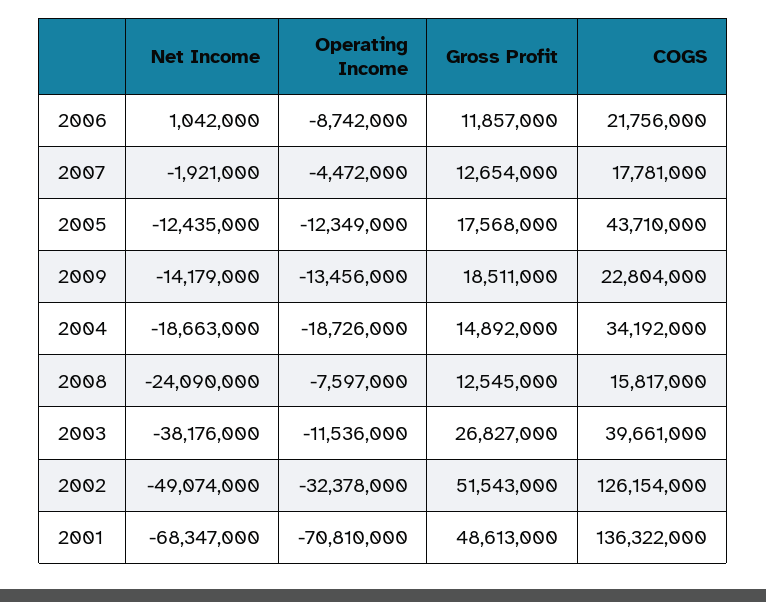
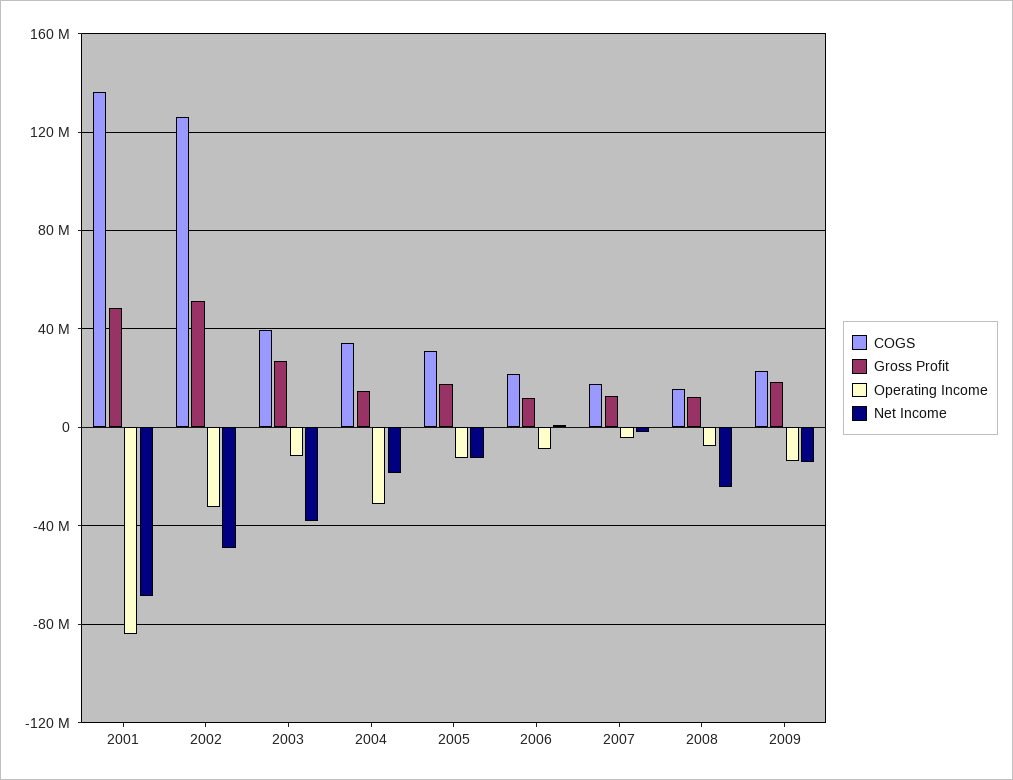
  {
    "Net Income": {
      "2006": 1042000,
      "2007": -1921000,
      "2005": -12435000,
      "2009": -14179000,
      "2004": -18663000,
      "2008": -24090000,
      "2003": -38176000,
      "2002": -49074000,
      "2001": -68347000
    },
    "Operating Income": {
      "2006": -8742000,
      "2007": -4472000,
      "2005": -12349000,
      "2009": -13456000,
-     "2004": -18726000,
+     "2004": -30000000,
      "2008": -7597000,
      "2003": -11536000,
      "2002": -32378000,
-     "2001": -70810000
+     "2001": -85000000
    },
    "Gross Profit": {
      "2006": 11857000,
      "2007": 12654000,
      "2005": 17568000,
      "2009": 18511000,
      "2004": 14892000,
      "2008": 12545000,
      "2003": 26827000,
      "2002": 51543000,
      "2001": 48613000
    },
    "COGS": {
      "2006": 21756000,
      "2007": 17781000,
-     "2005": 43710000,
+     "2005": 30000000,
      "2009": 22804000,
      "2004": 34192000,
      "2008": 15817000,
      "2003": 39661000,
      "2002": 126154000,
      "2001": 136322000
    }
  }

